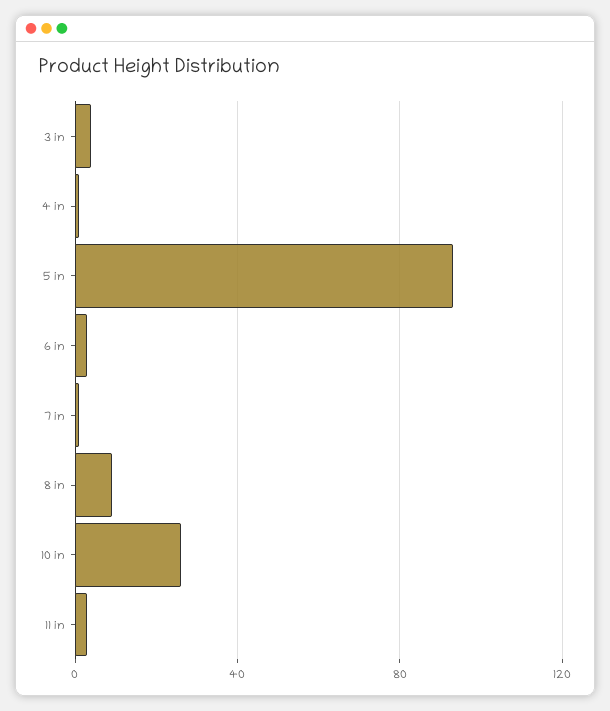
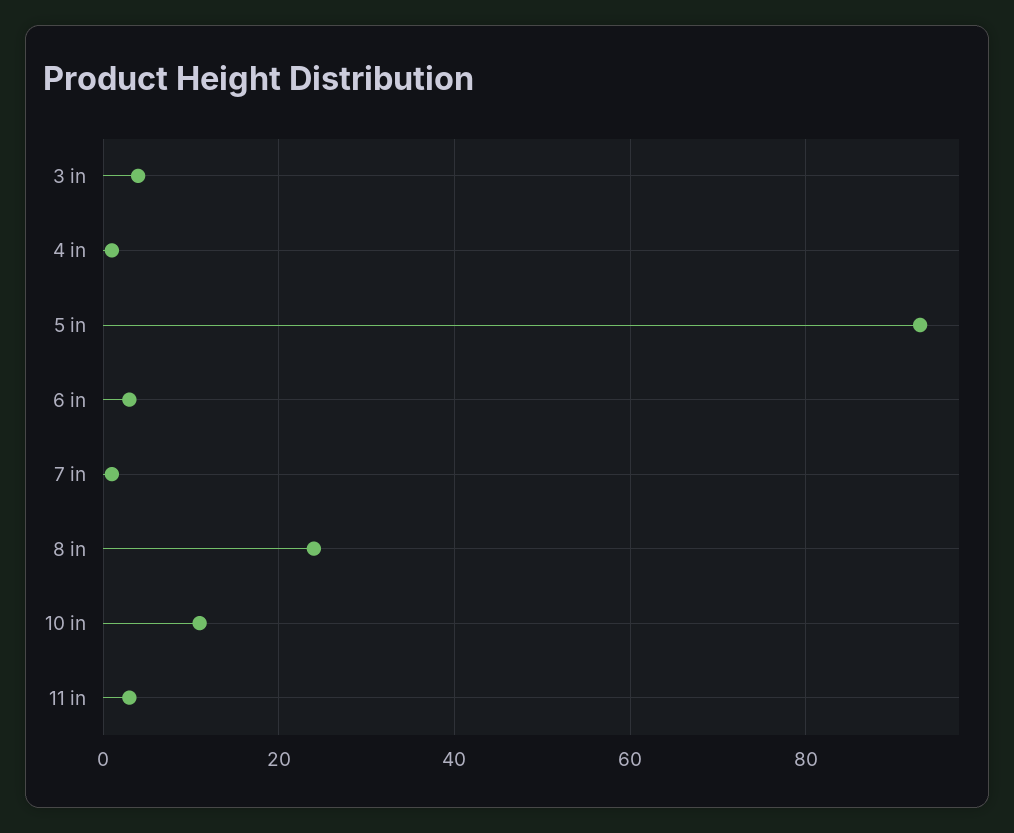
  {
    "3 in": 5,
    "4 in": 0,
    "5 in": 95,
    "6 in": 5,
    "7 in": 0,
-   "8 in": 10,
+   "8 in": 25,
-   "10 in": 25,
+   "10 in": 10,
    "11 in": 5
  }

